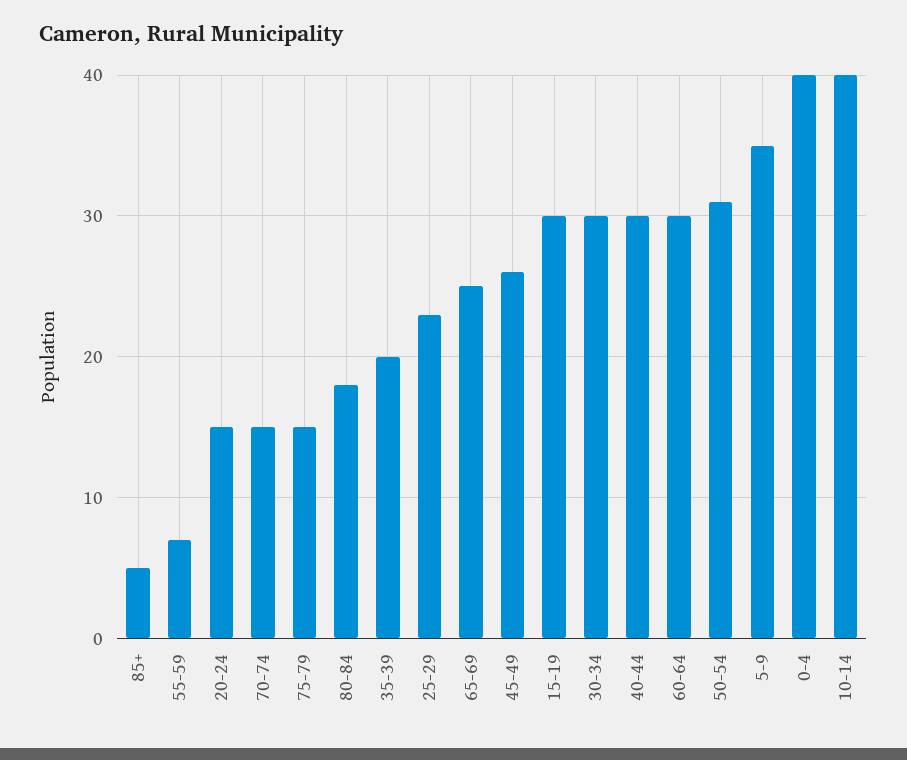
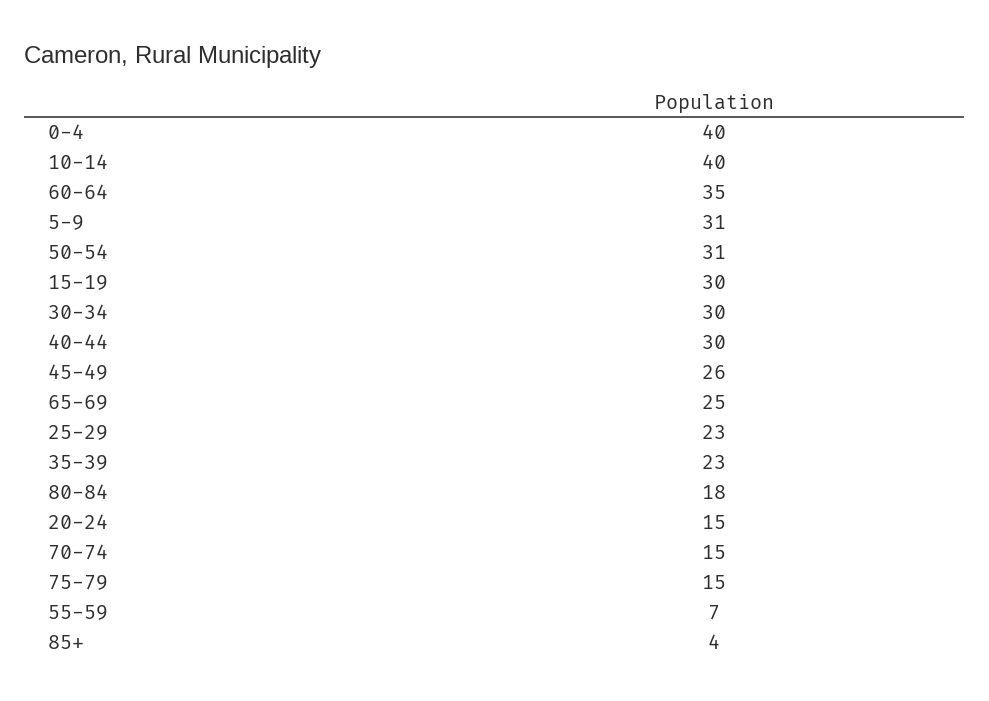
  {
-   "85+": 5,
+   "85+": 4,
    "55-59": 7,
    "20-24": 15,
    "70-74": 15,
    "75-79": 15,
    "80-84": 18,
-   "35-39": 20,
+   "35-39": 23,
    "25-29": 23,
    "65-69": 25,
    "45-49": 26,
    "15-19": 30,
    "30-34": 30,
    "40-44": 30,
-   "60-64": 30,
+   "60-64": 35,
    "50-54": 31,
-   "5-9": 35,
+   "5-9": 31,
    "0-4": 40,
    "10-14": 40
  }

